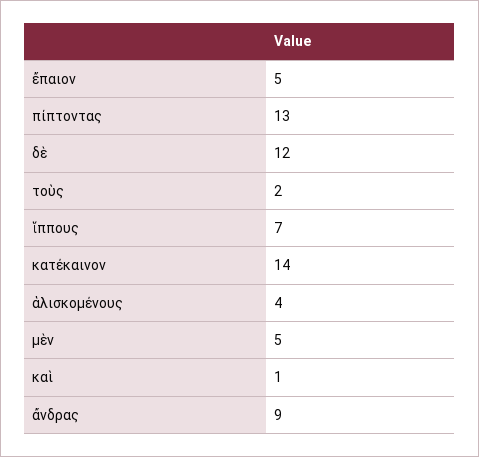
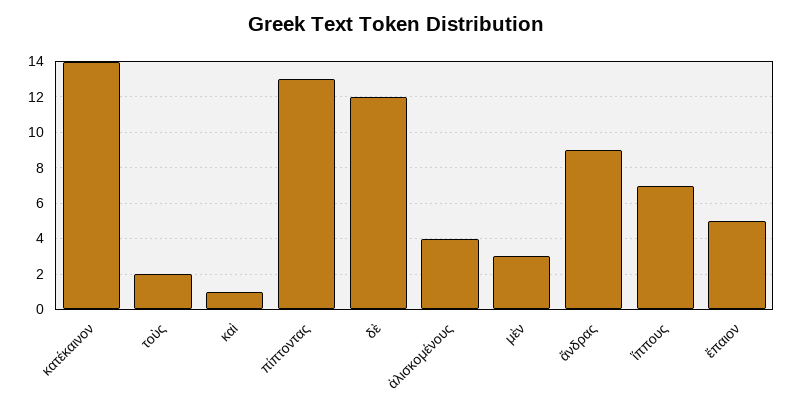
  {
    "ἔπαιον": 5,
    "πίπτοντας": 13,
    "δὲ": 12,
    "τοὺς": 2,
    "ἵππους": 7,
    "κατέκαινον": 14,
    "ἁλισκομένους": 4,
-   "μὲν": 5,
+   "μὲν": 3,
    "καὶ": 1,
    "ἄνδρας": 9
  }

